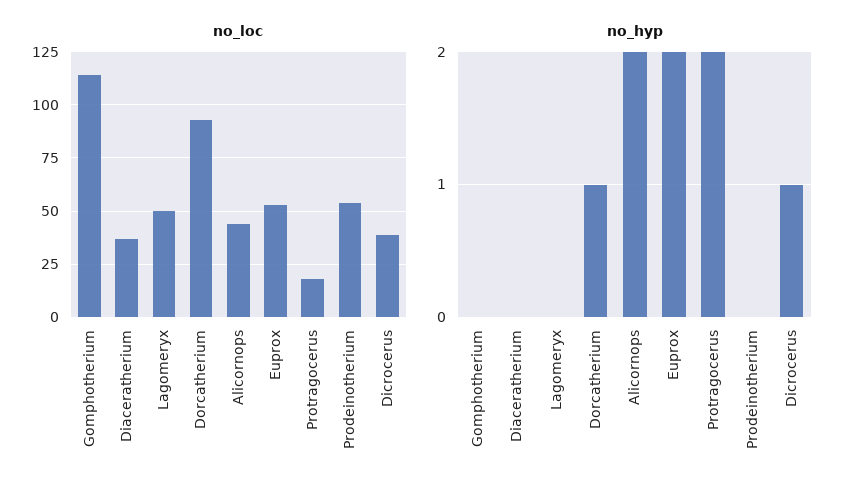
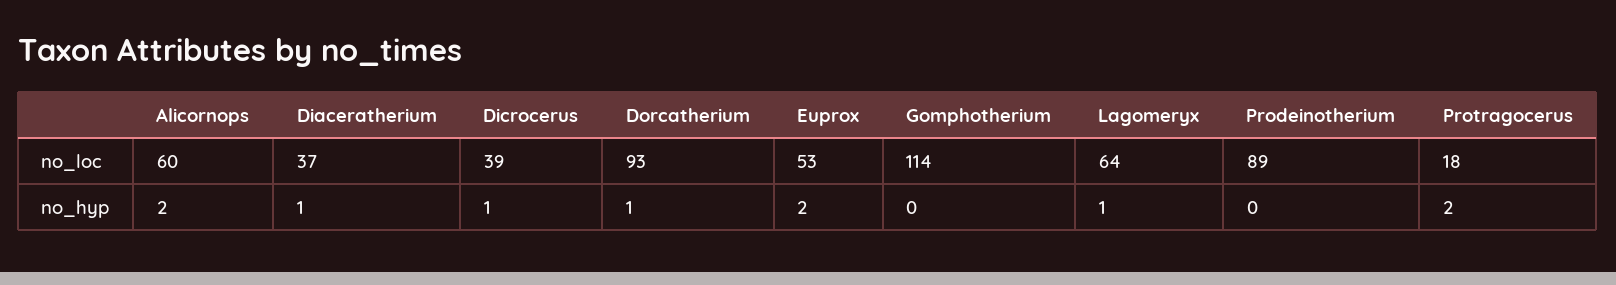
  {
    "no_loc": {
      "Gomphotherium": 114,
      "Diaceratherium": 37,
-     "Lagomeryx": 50,
+     "Lagomeryx": 64,
      "Dorcatherium": 93,
-     "Alicornops": 45,
+     "Alicornops": 60,
      "Euprox": 53,
      "Protragocerus": 18,
-     "Prodeinotherium": 55,
+     "Prodeinotherium": 89,
      "Dicrocerus": 39
    },
    "no_hyp": {
      "Gomphotherium": 0,
-     "Diaceratherium": 0,
+     "Diaceratherium": 1,
-     "Lagomeryx": 0,
+     "Lagomeryx": 1,
      "Dorcatherium": 1,
      "Alicornops": 2,
      "Euprox": 2,
      "Protragocerus": 2,
      "Prodeinotherium": 0,
      "Dicrocerus": 1
    }
  }

